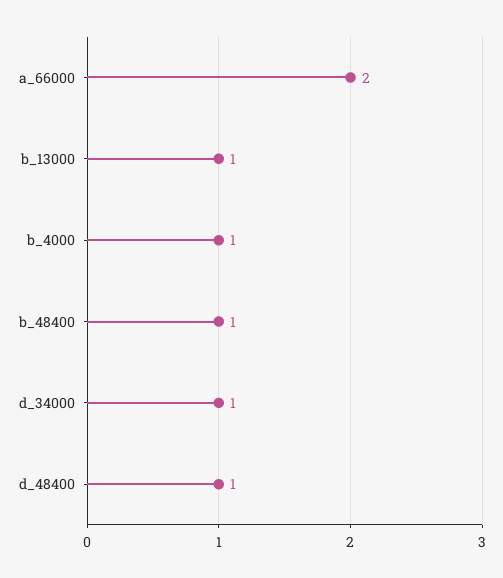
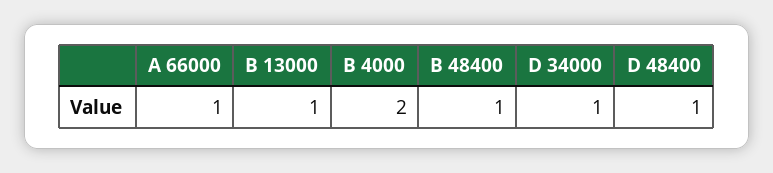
  {
-   "a_66000": 2,
+   "a_66000": 1,
    "b_13000": 1,
-   "b_4000": 1,
+   "b_4000": 2,
    "b_48400": 1,
    "d_34000": 1,
    "d_48400": 1
  }

